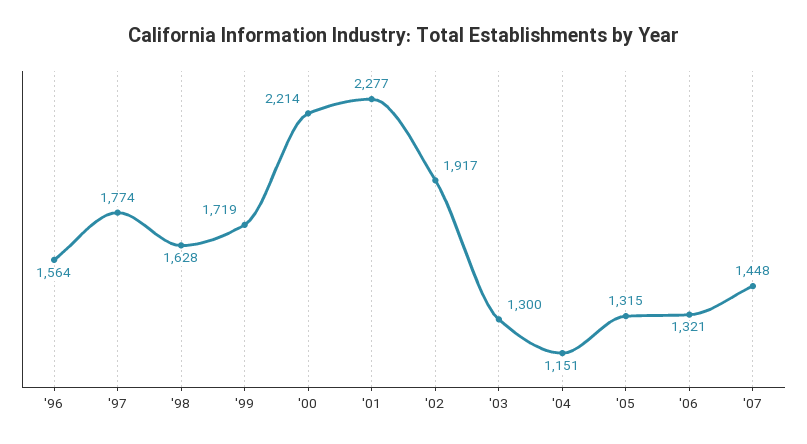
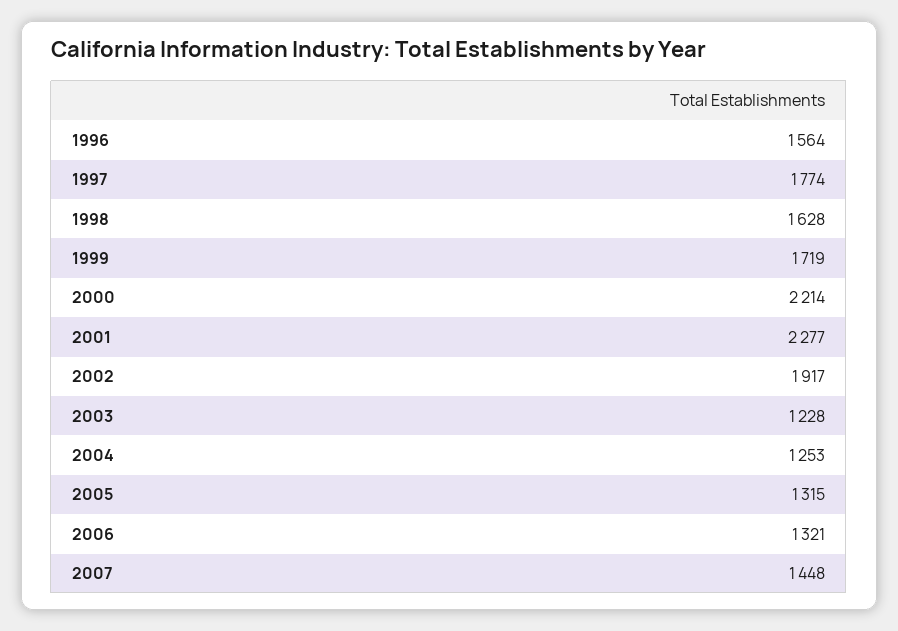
  {
    "'96": 1564,
    "'97": 1774,
    "'98": 1628,
    "'99": 1719,
    "'00": 2214,
    "'01": 2277,
    "'02": 1917,
-   "'03": 1300,
+   "'03": 1228,
-   "'04": 1151,
+   "'04": 1253,
    "'05": 1315,
    "'06": 1321,
    "'07": 1448
  }

